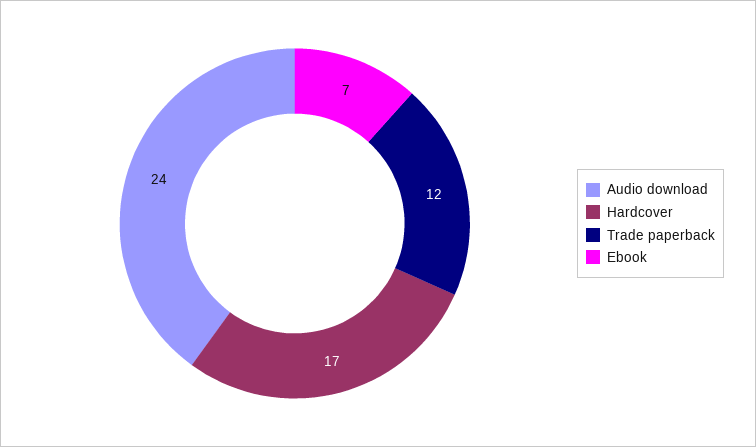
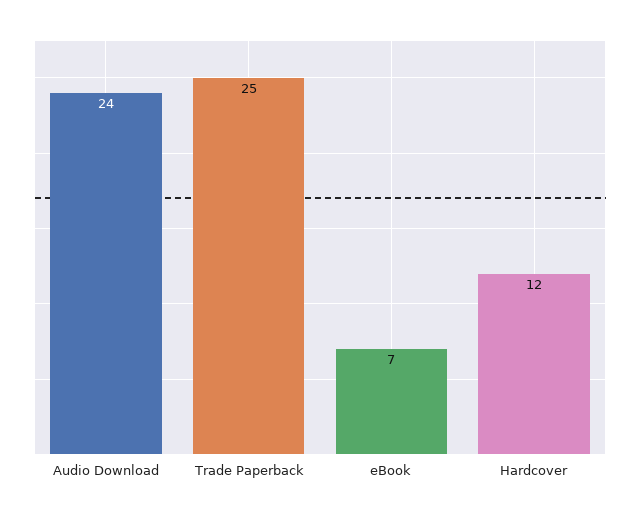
  {
    "Audio download": 24,
-   "Hardcover": 17,
+   "Hardcover": 12,
-   "Trade paperback": 12,
+   "Trade paperback": 25,
    "Ebook": 7
  }

